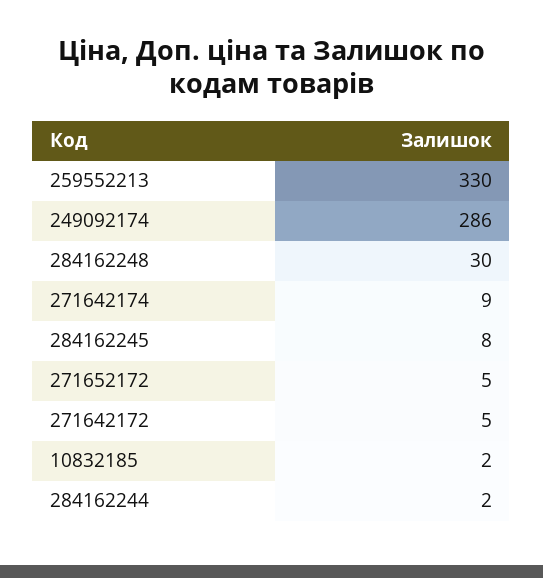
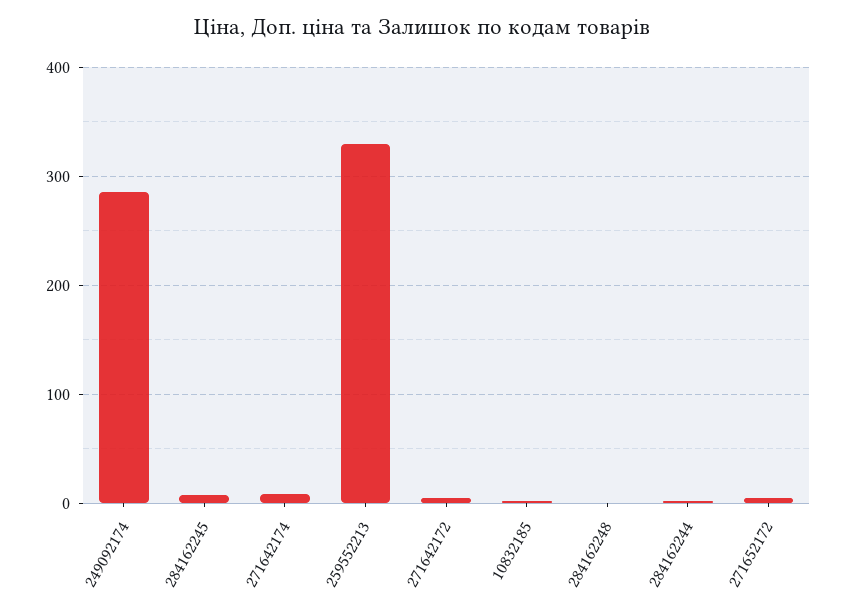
  {
    "259552213": 330,
    "249092174": 286,
-   "284162248": 30,
+   "284162248": 0,
    "271642174": 9,
    "284162245": 8,
    "271652172": 5,
    "271642172": 5,
    "10832185": 2,
    "284162244": 2
  }

